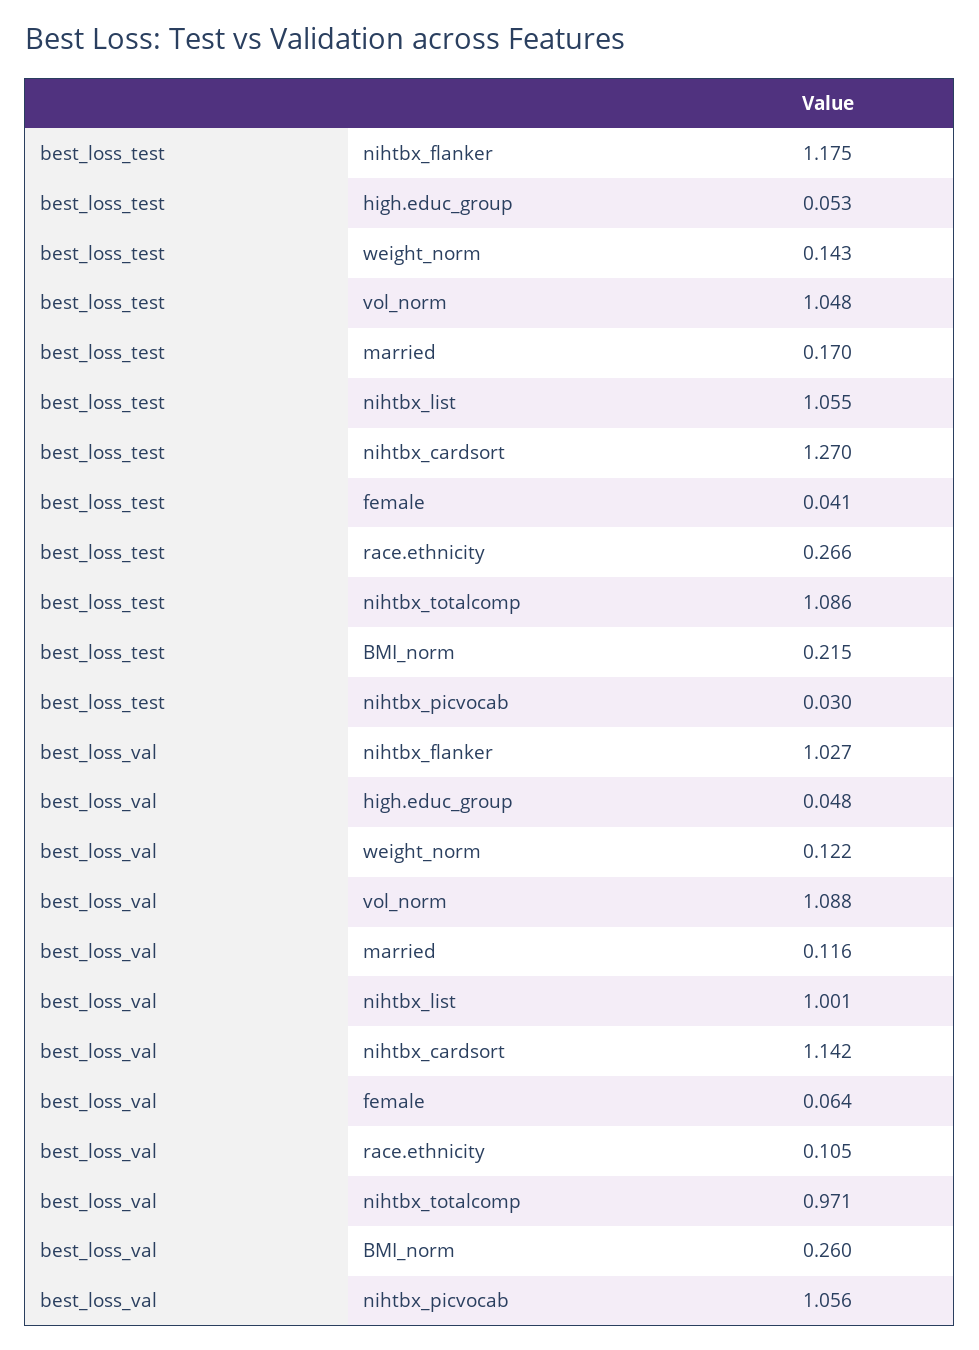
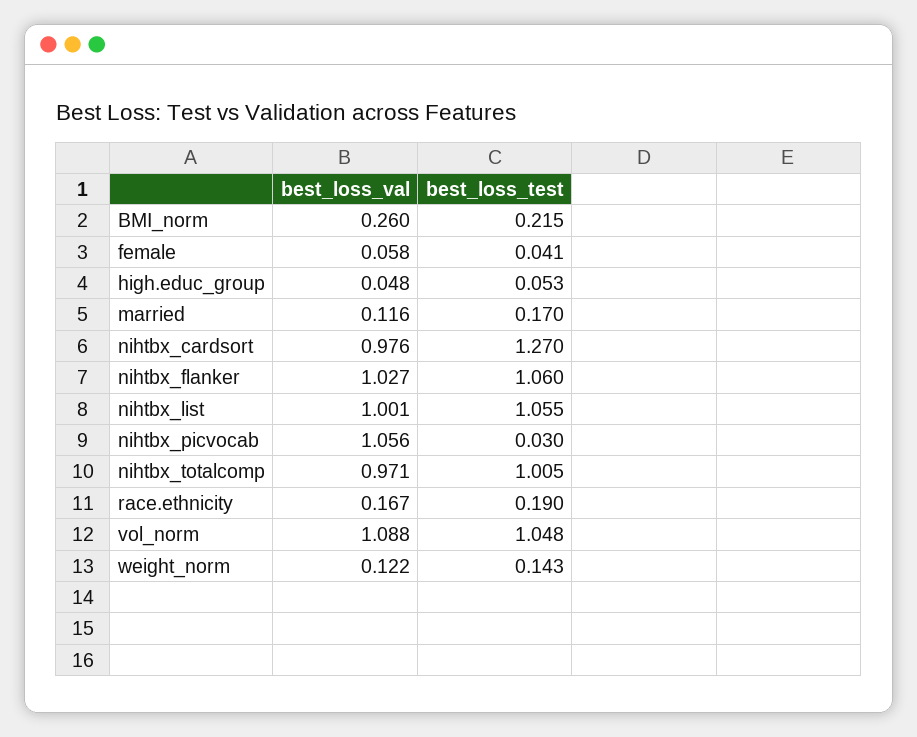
  {
    "best_loss_test": {
-     "nihtbx_flanker": 1.175,
+     "nihtbx_flanker": 1.06,
      "high.educ_group": 0.053,
      "weight_norm": 0.143,
      "vol_norm": 1.048,
      "married": 0.17,
      "nihtbx_list": 1.055,
      "nihtbx_cardsort": 1.27,
      "female": 0.041,
-     "race.ethnicity": 0.266,
+     "race.ethnicity": 0.19,
-     "nihtbx_totalcomp": 1.086,
+     "nihtbx_totalcomp": 1.005,
      "BMI_norm": 0.215,
      "nihtbx_picvocab": 0.03
    },
    "best_loss_val": {
      "nihtbx_flanker": 1.027,
      "high.educ_group": 0.048,
      "weight_norm": 0.122,
      "vol_norm": 1.088,
      "married": 0.116,
      "nihtbx_list": 1.001,
-     "nihtbx_cardsort": 1.142,
+     "nihtbx_cardsort": 0.976,
-     "female": 0.064,
+     "female": 0.058,
-     "race.ethnicity": 0.105,
+     "race.ethnicity": 0.167,
      "nihtbx_totalcomp": 0.971,
      "BMI_norm": 0.26,
      "nihtbx_picvocab": 1.056
    }
  }

